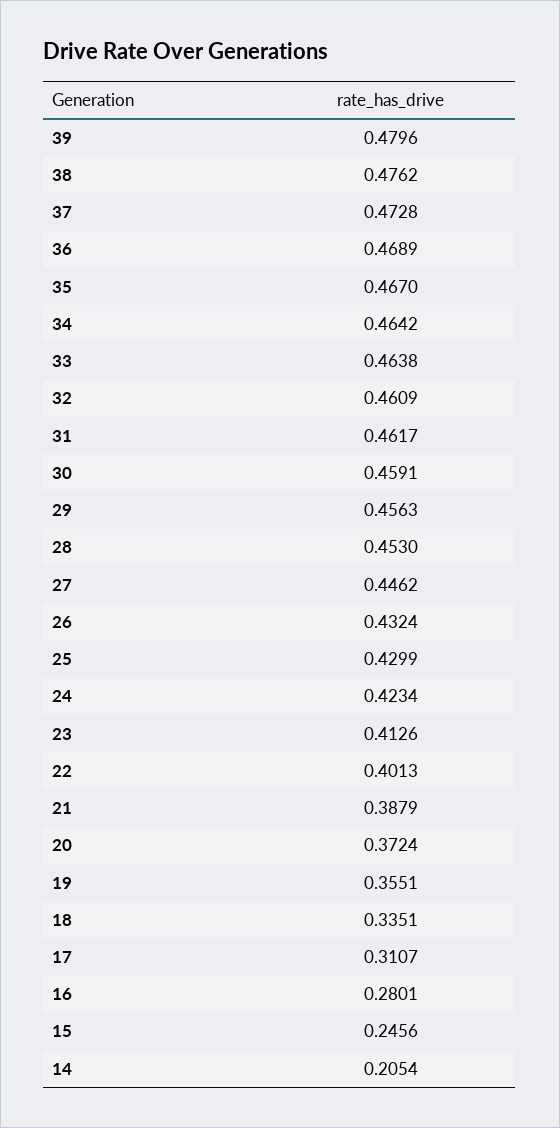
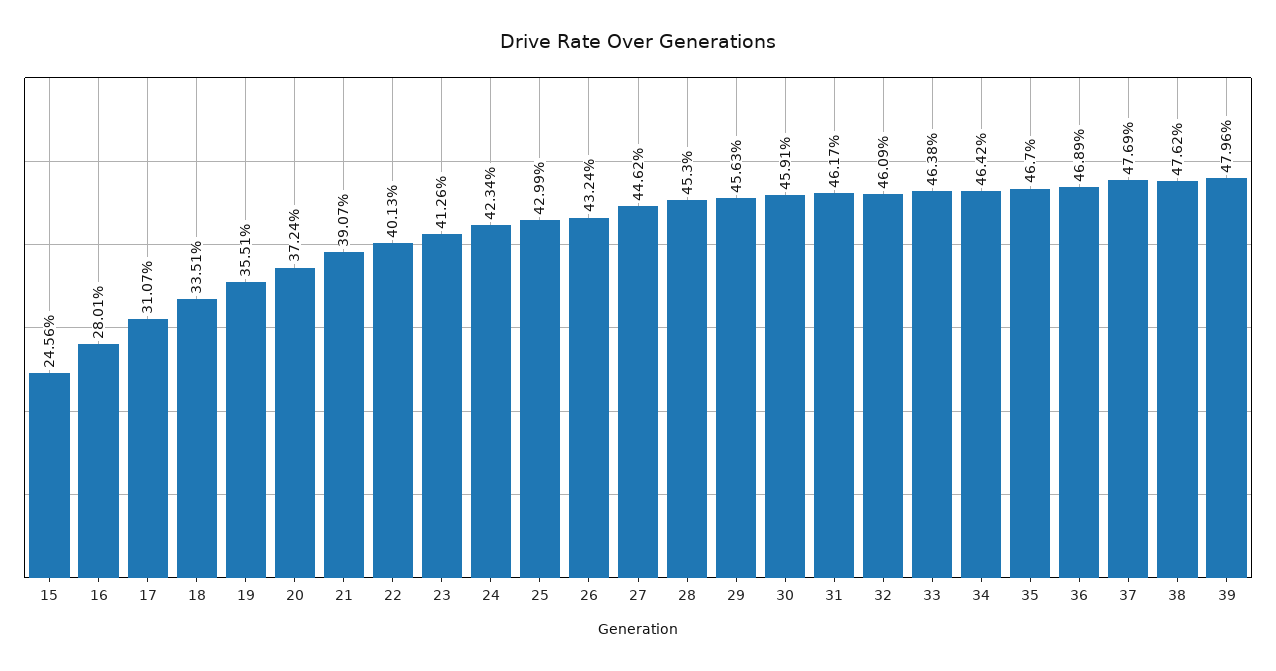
  {
    "39": 0.4796,
    "38": 0.4762,
-   "37": 0.4728,
+   "37": 0.4769,
    "36": 0.4689,
    "35": 0.467,
    "34": 0.4642,
    "33": 0.4638,
    "32": 0.4609,
    "31": 0.4617,
    "30": 0.4591,
    "29": 0.4563,
    "28": 0.453,
    "27": 0.4462,
    "26": 0.4324,
    "25": 0.4299,
    "24": 0.4234,
    "23": 0.4126,
    "22": 0.4013,
-   "21": 0.3879,
+   "21": 0.3907,
    "20": 0.3724,
    "19": 0.3551,
    "18": 0.3351,
    "17": 0.3107,
    "16": 0.2801,
-   "15": 0.2456,
+   "15": 0.2456
-   "14": 0.2054
  }

